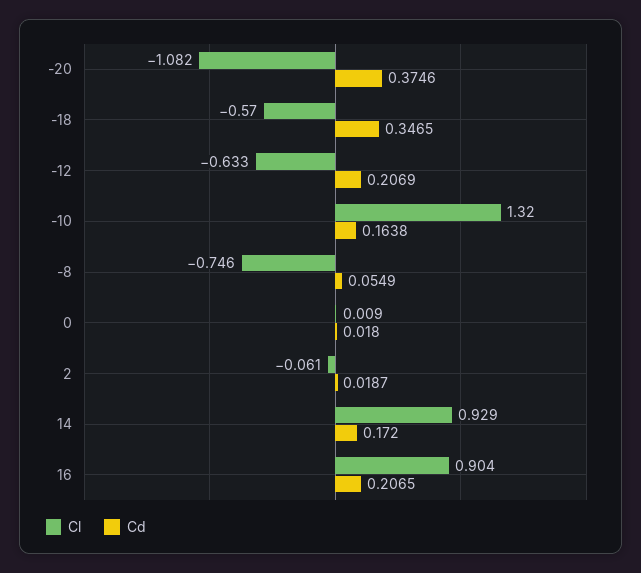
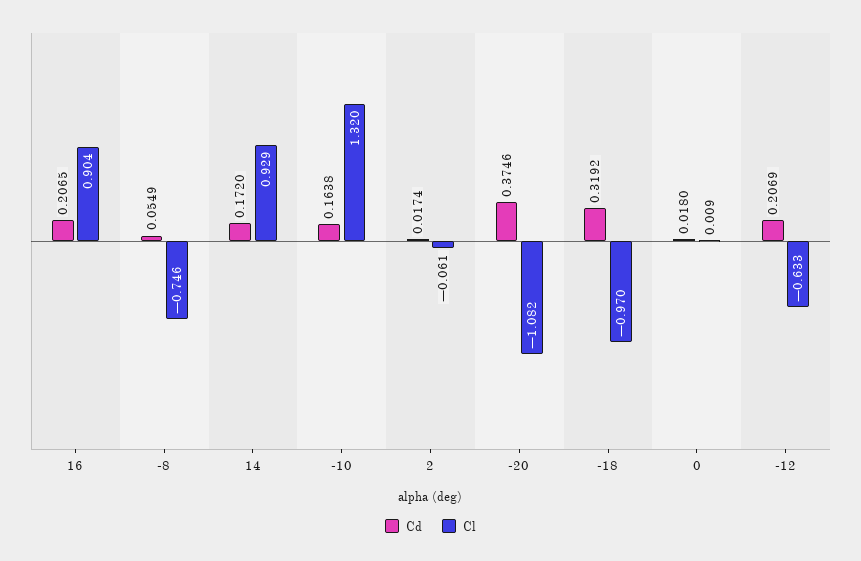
  {
    "Cl": {
      "-20": -1.082,
-     "-18": -0.57,
+     "-18": -0.97,
      "-12": -0.633,
      "-10": 1.32,
      "-8": -0.746,
      "0": 0.009,
      "2": -0.061,
      "14": 0.929,
      "16": 0.904
    },
    "Cd": {
      "-20": 0.3746,
-     "-18": 0.3465,
+     "-18": 0.3192,
      "-12": 0.2069,
      "-10": 0.1638,
      "-8": 0.0549,
      "0": 0.018,
-     "2": 0.0187,
+     "2": 0.0174,
      "14": 0.172,
      "16": 0.2065
    }
  }

